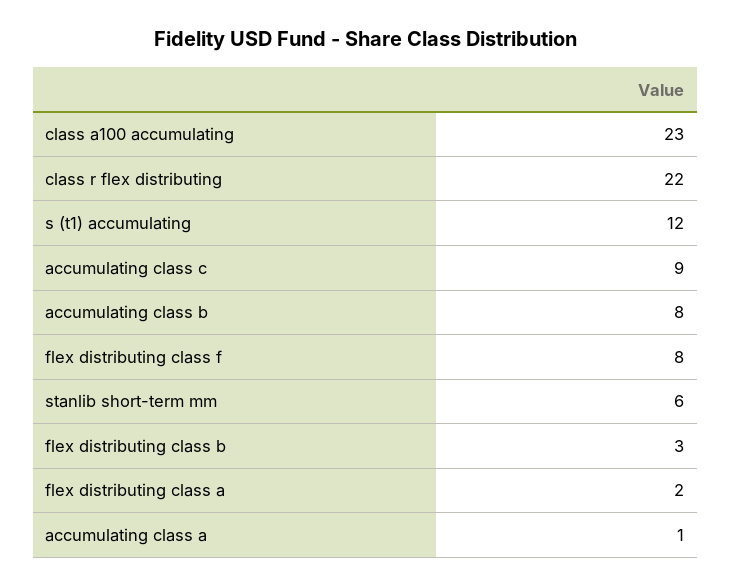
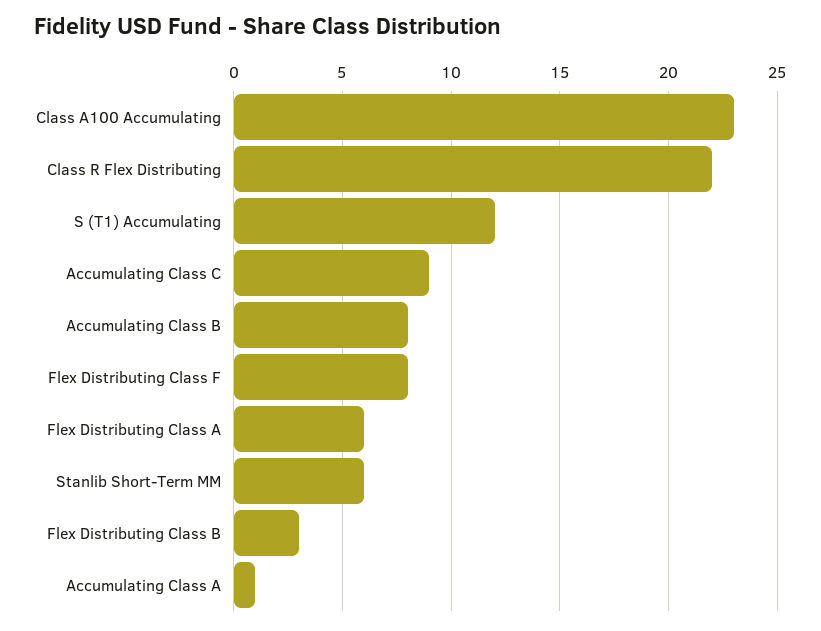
  {
    "class a100 accumulating": 23,
    "class r flex distributing": 22,
    "s (t1) accumulating": 12,
    "accumulating class c": 9,
    "accumulating class b": 8,
    "flex distributing class f": 8,
    "stanlib short-term mm": 6,
    "flex distributing class b": 3,
-   "flex distributing class a": 2,
+   "flex distributing class a": 6,
    "accumulating class a": 1
  }

